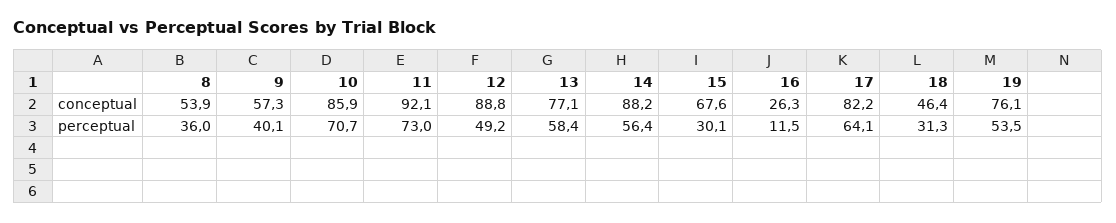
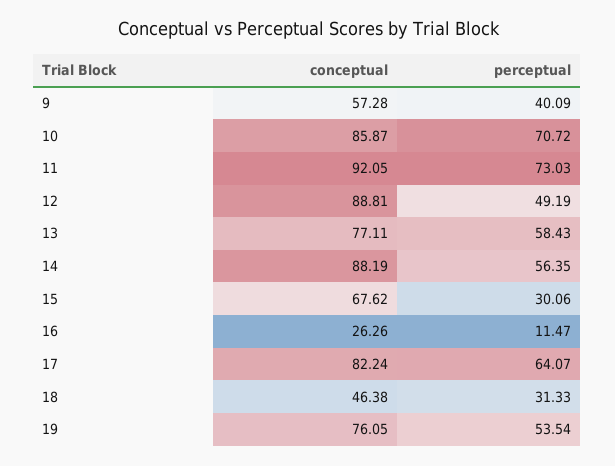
  {
-   "8": {
-     "conceptual": 53.9,
-     "perceptual": 36
-   },
    "9": {
      "conceptual": 57.28,
      "perceptual": 40.09
    },
    "10": {
      "conceptual": 85.87,
      "perceptual": 70.72
    },
    "11": {
      "conceptual": 92.05,
      "perceptual": 73.03
    },
    "12": {
      "conceptual": 88.81,
      "perceptual": 49.19
    },
    "13": {
      "conceptual": 77.11,
      "perceptual": 58.43
    },
    "14": {
      "conceptual": 88.19,
      "perceptual": 56.35
    },
    "15": {
      "conceptual": 67.62,
      "perceptual": 30.06
    },
    "16": {
      "conceptual": 26.26,
      "perceptual": 11.47
    },
    "17": {
      "conceptual": 82.24,
      "perceptual": 64.07
    },
    "18": {
      "conceptual": 46.38,
      "perceptual": 31.33
    },
    "19": {
      "conceptual": 76.05,
      "perceptual": 53.54
    }
  }

